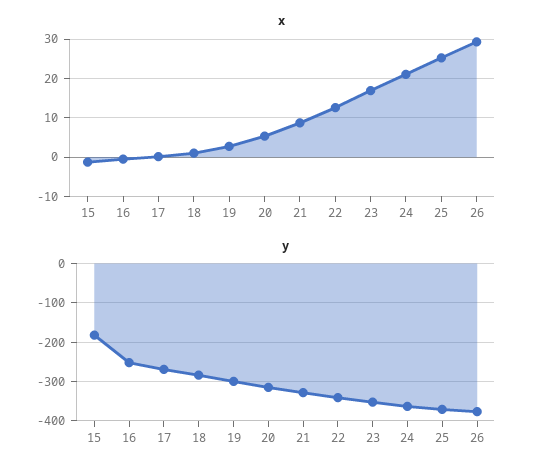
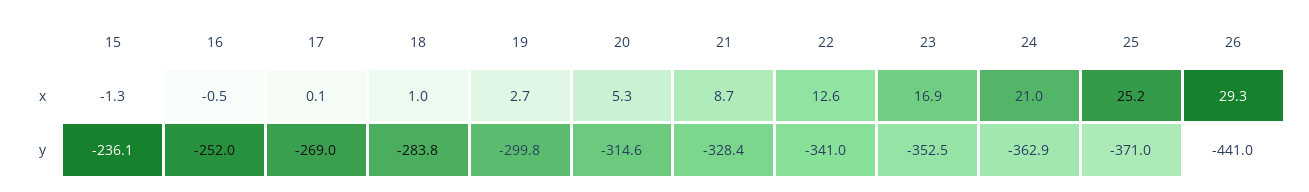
  {
    "x": {
      "15": -1.3,
      "16": -0.5,
      "17": 0.1,
      "18": 1,
      "19": 2.7,
      "20": 5.3,
      "21": 8.7,
      "22": 12.6,
      "23": 16.9,
      "24": 21,
      "25": 25.2,
      "26": 29.3
    },
    "y": {
-     "15": -180,
+     "15": -236.1,
      "16": -252,
      "17": -269,
      "18": -283.8,
      "19": -299.8,
      "20": -314.6,
      "21": -328.4,
      "22": -341,
      "23": -352.5,
      "24": -362.9,
      "25": -371,
-     "26": -380
+     "26": -441
    }
  }

